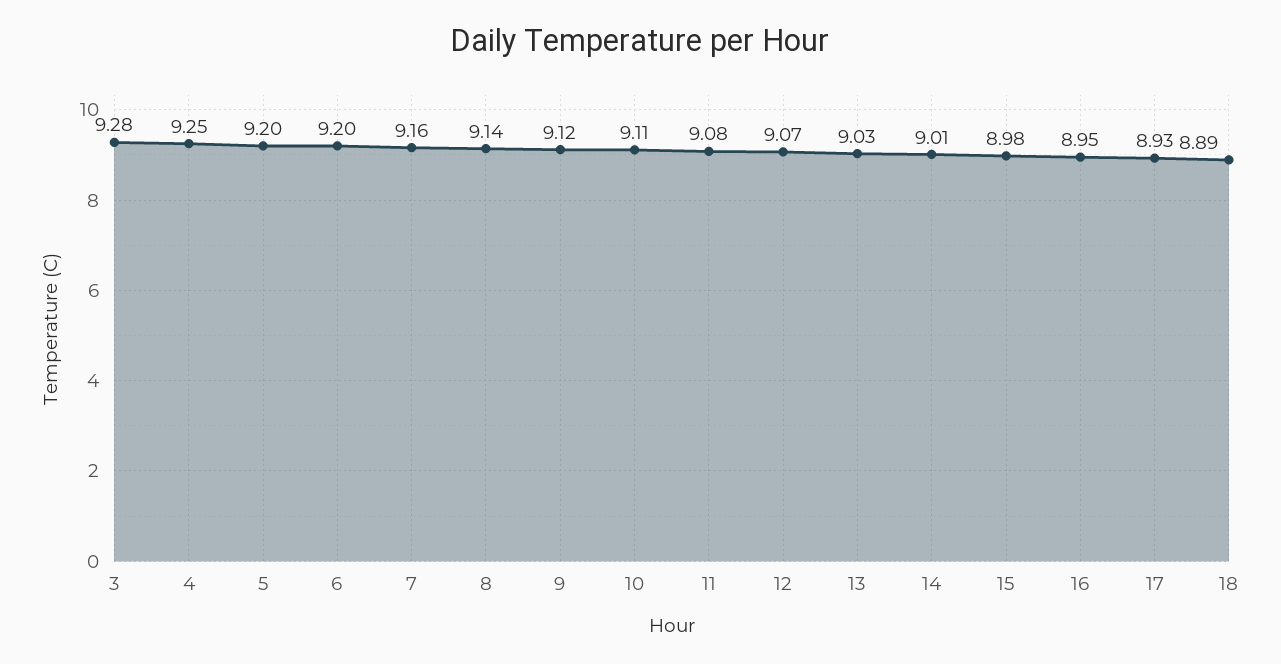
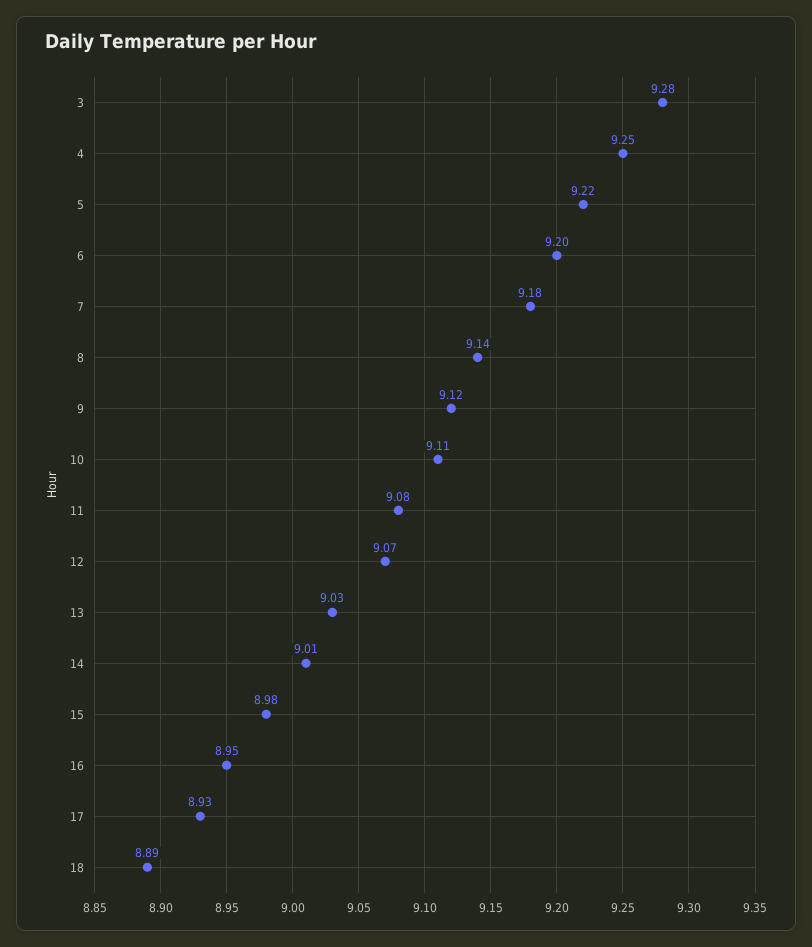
  {
    "3": 9.28,
    "4": 9.25,
-   "5": 9.2,
+   "5": 9.22,
    "6": 9.2,
-   "7": 9.16,
+   "7": 9.18,
    "8": 9.14,
    "9": 9.12,
    "10": 9.11,
    "11": 9.08,
    "12": 9.07,
    "13": 9.03,
    "14": 9.01,
    "15": 8.98,
    "16": 8.95,
    "17": 8.93,
    "18": 8.89
  }

